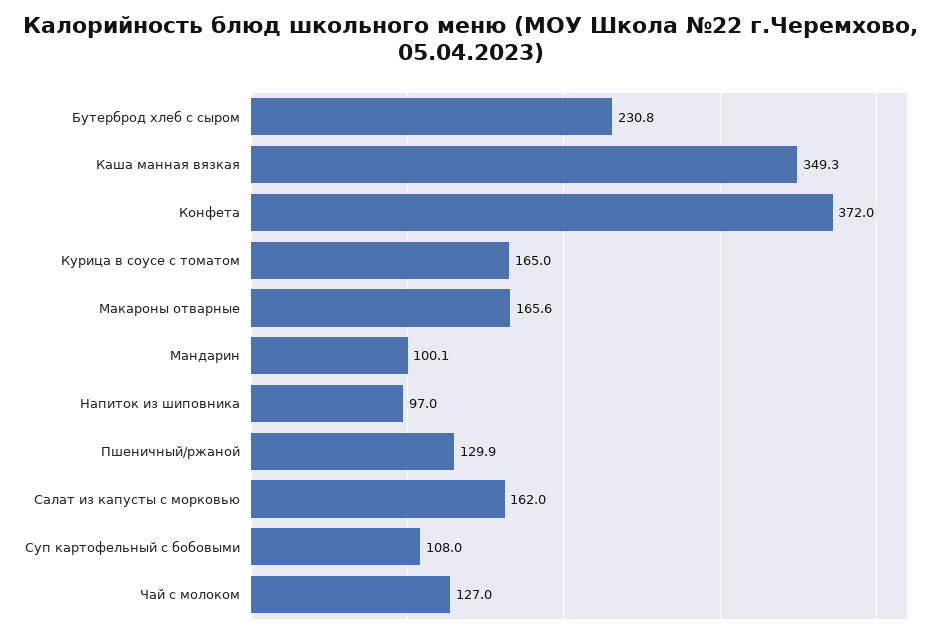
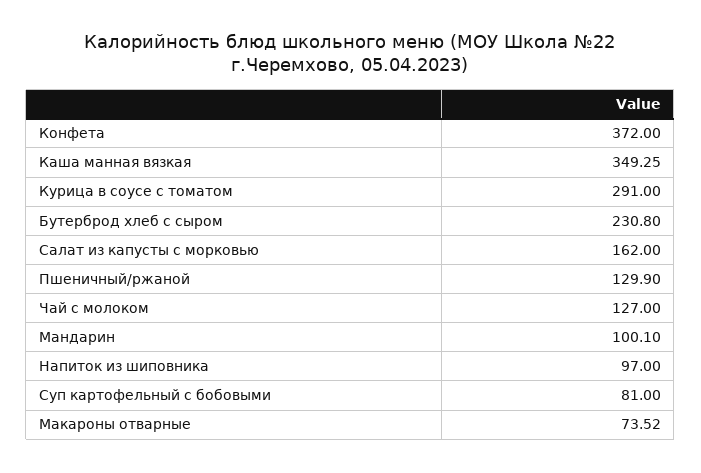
  {
    "Бутерброд хлеб с сыром": 230.8,
    "Каша манная вязкая": 349.25,
    "Конфета": 372,
-   "Курица в соусе с томатом": 165,
+   "Курица в соусе с томатом": 291,
-   "Макароны отварные": 165.6,
+   "Макароны отварные": 73.52,
    "Мандарин": 100.1,
    "Напиток из шиповника": 97,
    "Пшеничный/ржаной": 129.9,
    "Салат из капусты с морковью": 162,
-   "Суп картофельный с бобовыми": 108,
+   "Суп картофельный с бобовыми": 81,
    "Чай с молоком": 127
  }

